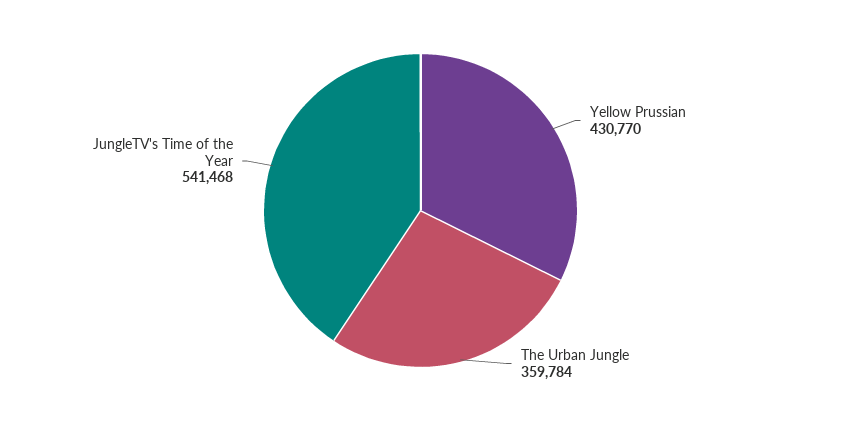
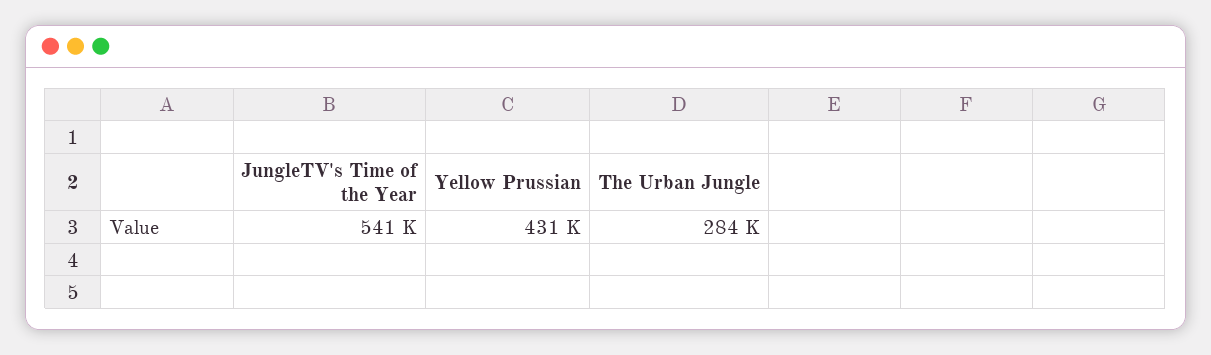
  {
    "Yellow Prussian": 430770,
-   "The Urban Jungle": 359784,
+   "The Urban Jungle": 284000,
    "JungleTV's Time of the Year": 541468
  }

